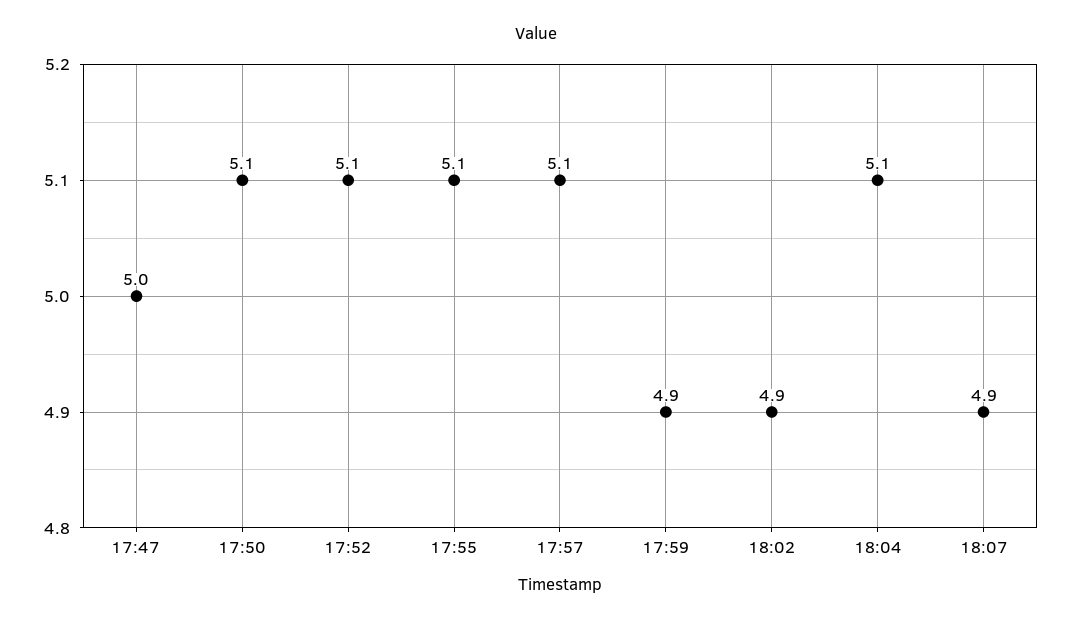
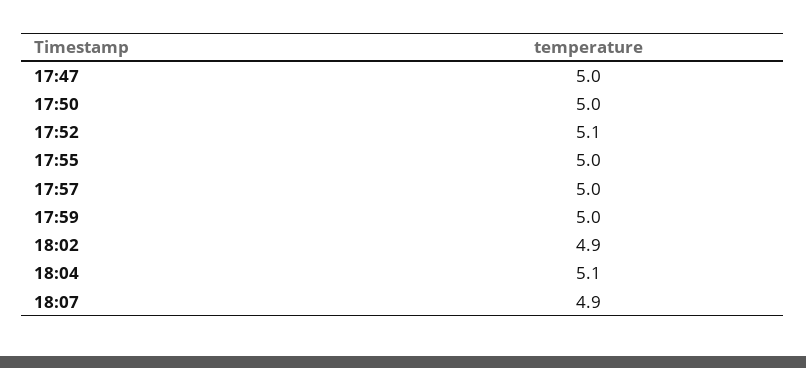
  {
    "17:47": 5,
-   "17:50": 5.1,
+   "17:50": 5,
    "17:52": 5.1,
-   "17:55": 5.1,
+   "17:55": 5,
-   "17:57": 5.1,
+   "17:57": 5,
-   "17:59": 4.9,
+   "17:59": 5,
    "18:02": 4.9,
    "18:04": 5.1,
    "18:07": 4.9
  }

